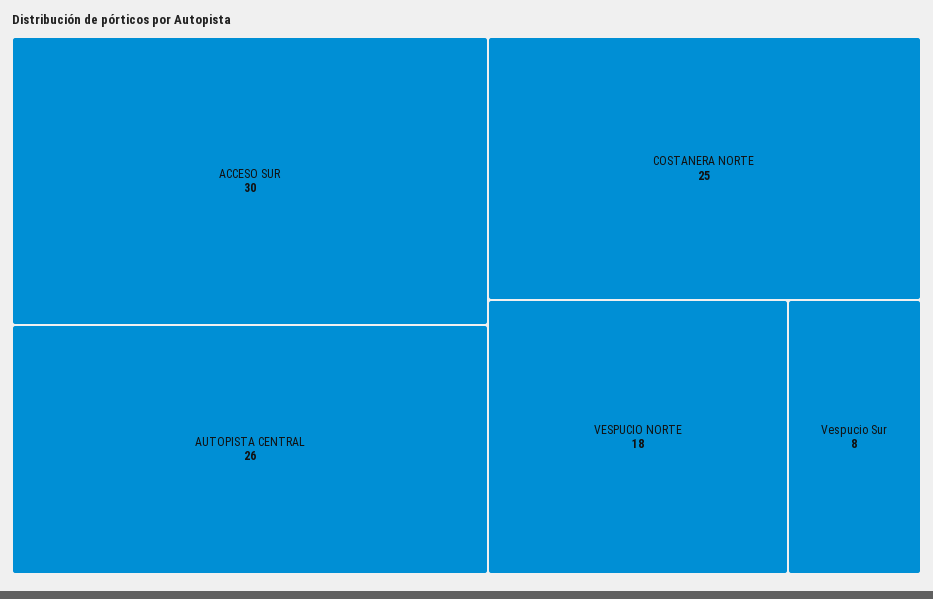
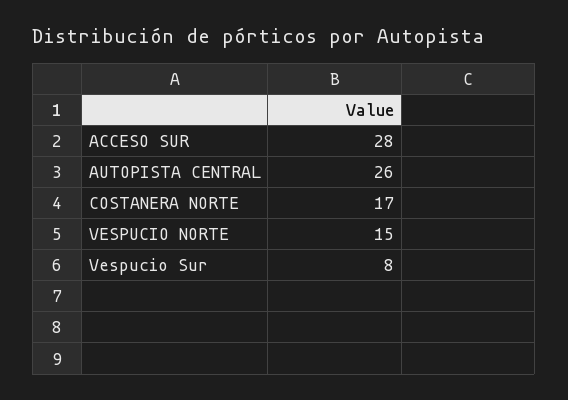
  {
-   "ACCESO SUR": 30,
+   "ACCESO SUR": 28,
    "AUTOPISTA CENTRAL": 26,
-   "COSTANERA NORTE": 25,
+   "COSTANERA NORTE": 17,
-   "VESPUCIO NORTE": 18,
+   "VESPUCIO NORTE": 15,
    "Vespucio Sur": 8
  }

